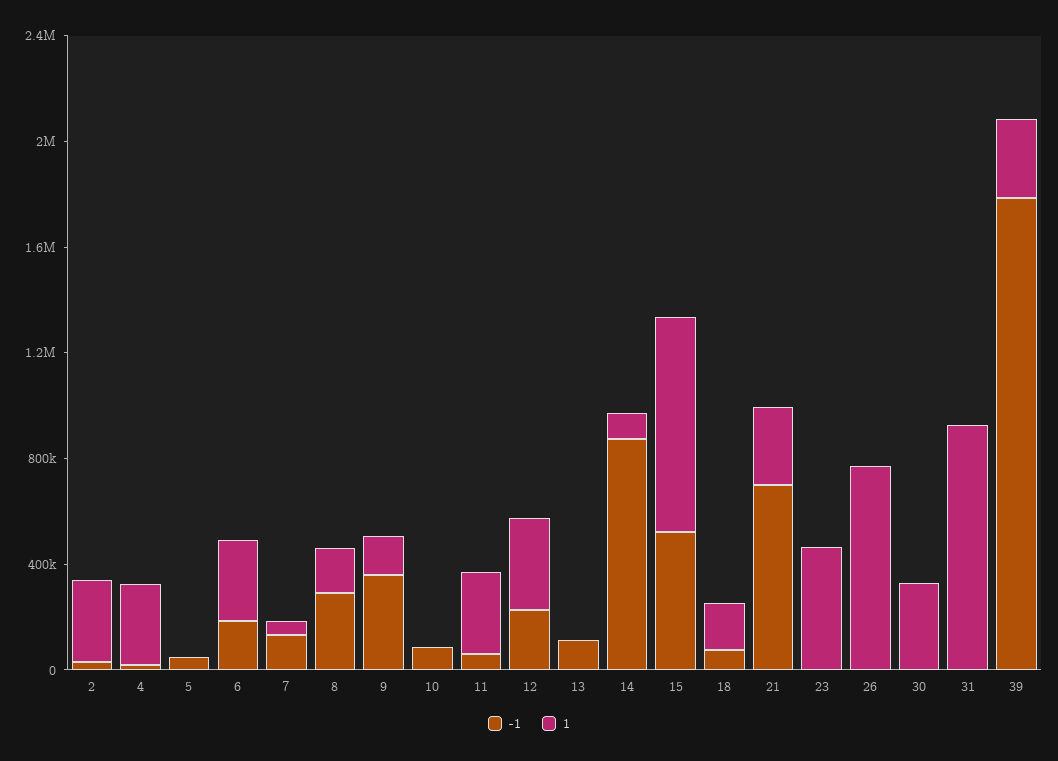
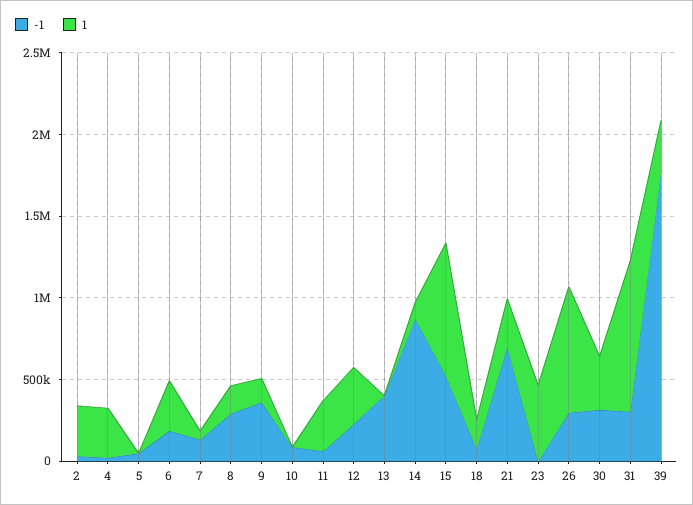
  {
    "-1": {
      "2": 0,
      "4": 0,
      "5": 0,
      "6": 200000,
      "7": 100000,
      "8": 300000,
      "9": 400000,
      "10": 100000,
      "11": 100000,
      "12": 200000,
-     "13": 100000,
+     "13": 400000,
      "14": 900000,
      "15": 500000,
      "18": 100000,
      "21": 700000,
      "23": 0,
-     "26": 0,
+     "26": 300000,
-     "30": 0,
+     "30": 300000,
-     "31": 0,
+     "31": 300000,
      "39": 1800000
    },
    "1": {
      "2": 300000,
      "4": 300000,
      "5": 0,
      "6": 300000,
      "7": 100000,
      "8": 200000,
      "9": 100000,
      "10": 0,
      "11": 300000,
      "12": 300000,
      "13": 0,
      "14": 100000,
      "15": 800000,
      "18": 200000,
      "21": 300000,
      "23": 500000,
      "26": 800000,
      "30": 300000,
      "31": 900000,
      "39": 300000
    }
  }

